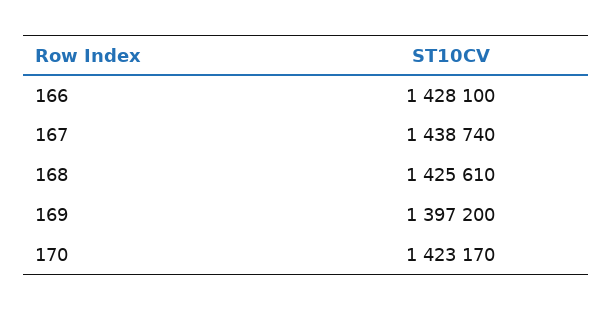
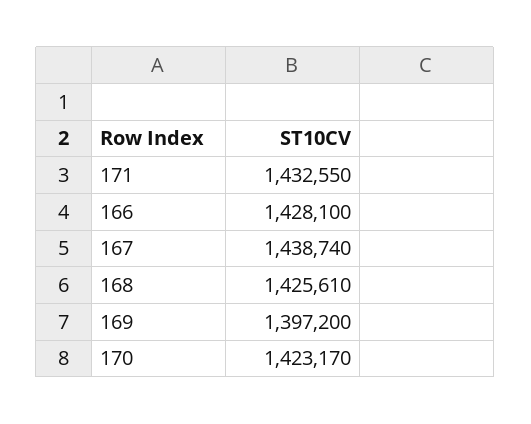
  {
    "166": 1428100,
    "167": 1438740,
    "168": 1425610,
    "169": 1397200,
-   "170": 1423170
+   "170": 1423170,
+   "171": 1432550
  }

